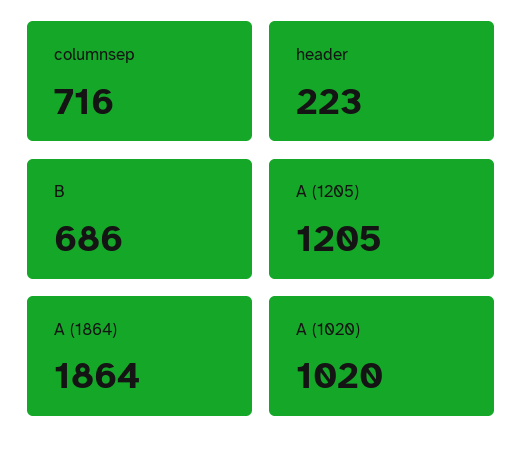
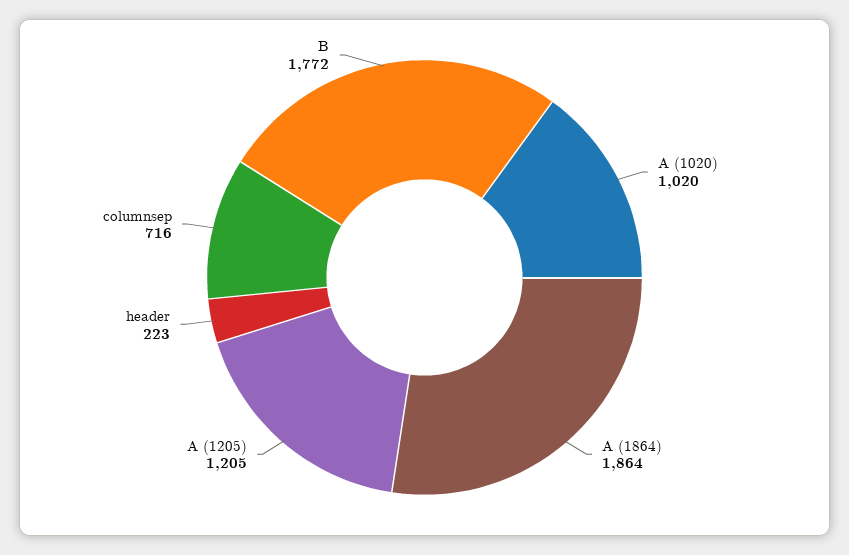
  {
    "columnsep": 716,
    "header": 223,
-   "B": 686,
+   "B": 1772,
    "A (1205)": 1205,
    "A (1864)": 1864,
    "A (1020)": 1020
  }

